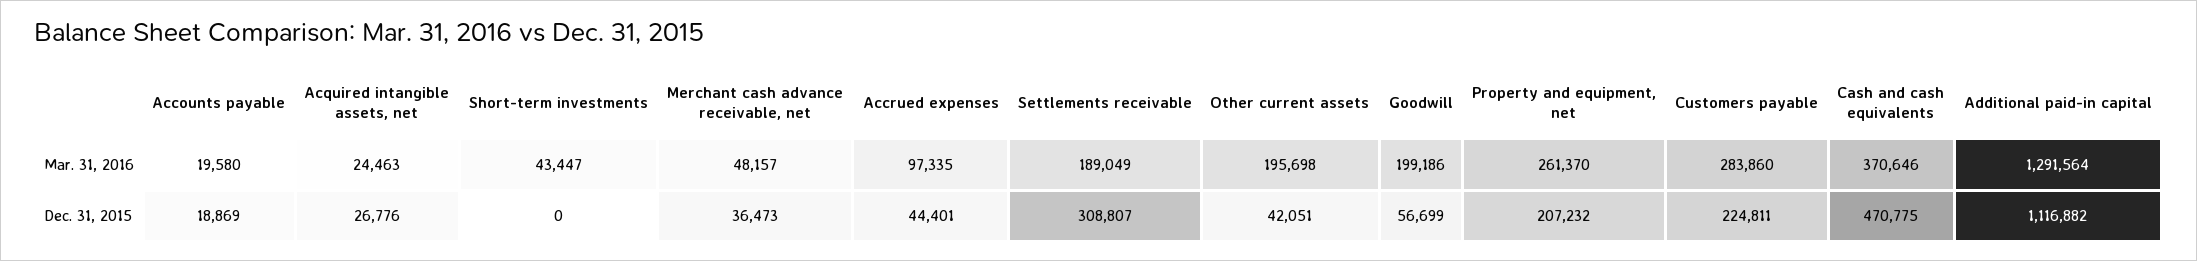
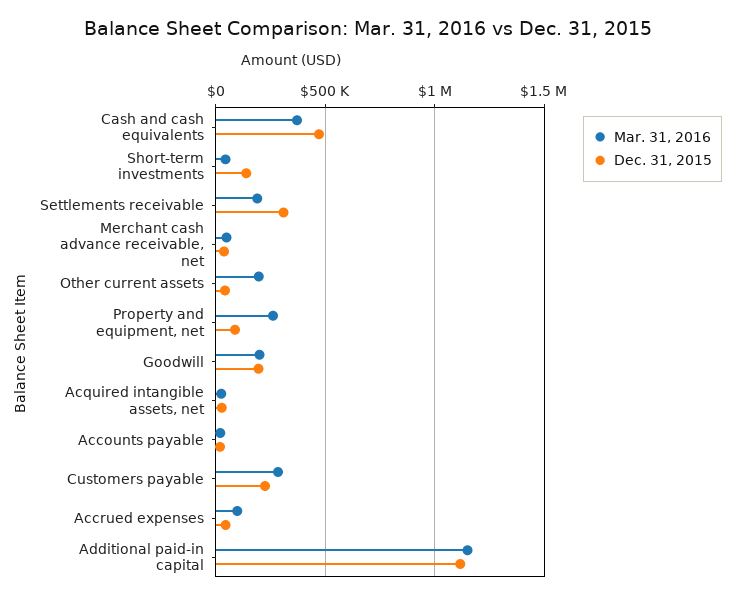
  {
    "Mar. 31, 2016": {
      "Accounts payable": 19580,
      "Acquired intangible assets, net": 24463,
      "Short-term investments": 43447,
      "Merchant cash advance receivable, net": 48157,
      "Accrued expenses": 97335,
      "Settlements receivable": 189049,
      "Other current assets": 195698,
      "Goodwill": 199186,
      "Property and equipment, net": 261370,
      "Customers payable": 283860,
      "Cash and cash equivalents": 370646,
-     "Additional paid-in capital": 1291564
+     "Additional paid-in capital": 1150000
    },
    "Dec. 31, 2015": {
      "Accounts payable": 18869,
      "Acquired intangible assets, net": 26776,
-     "Short-term investments": 0,
+     "Short-term investments": 150000,
      "Merchant cash advance receivable, net": 36473,
      "Accrued expenses": 44401,
      "Settlements receivable": 308807,
      "Other current assets": 42051,
-     "Goodwill": 56699,
+     "Goodwill": 200000,
-     "Property and equipment, net": 207232,
+     "Property and equipment, net": 100000,
      "Customers payable": 224811,
      "Cash and cash equivalents": 470775,
      "Additional paid-in capital": 1116882
    }
  }

